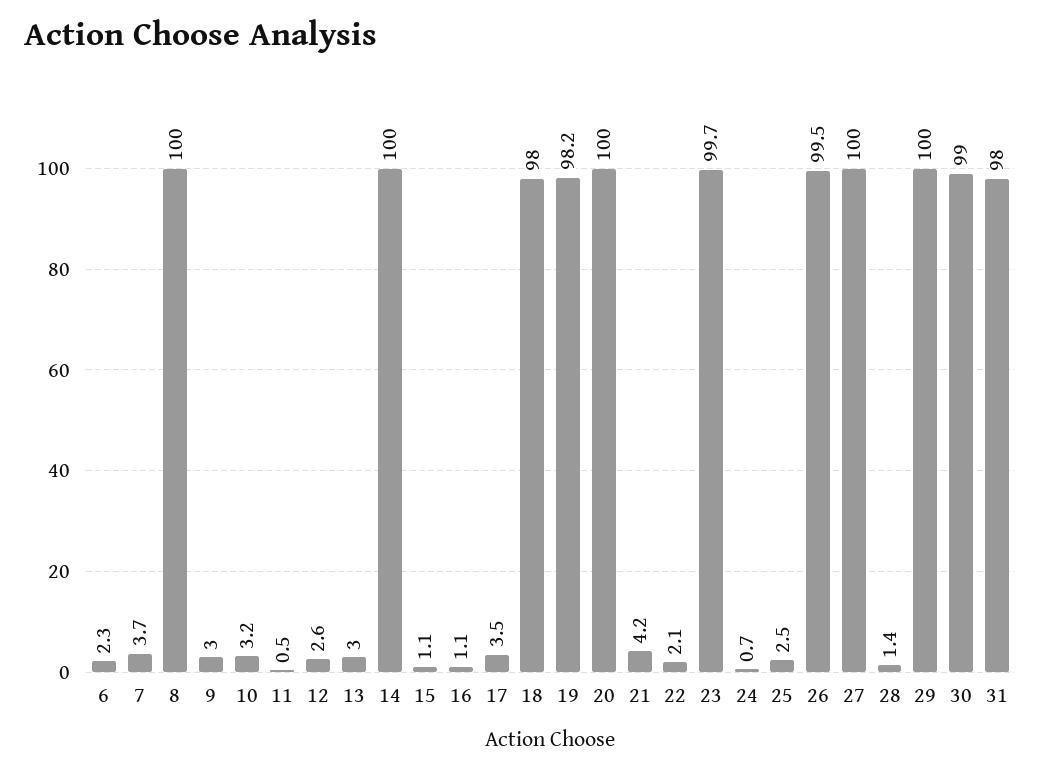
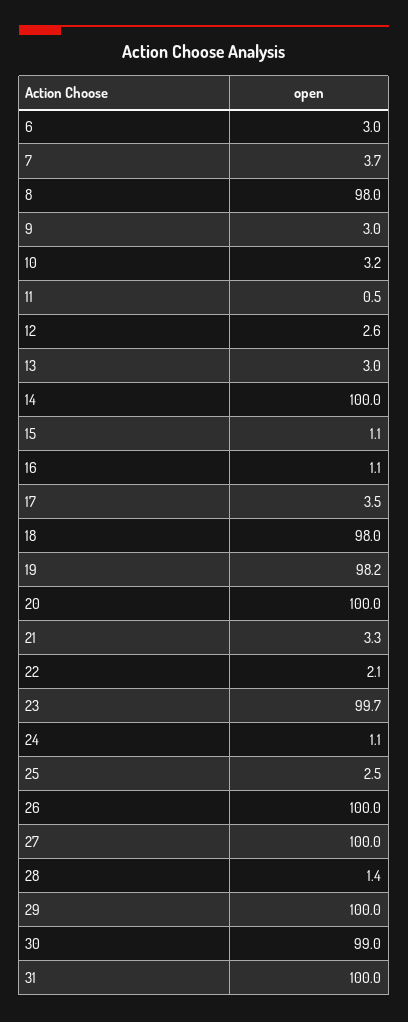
  {
-   "6": 2.3,
+   "6": 3,
    "7": 3.7,
-   "8": 100,
+   "8": 98,
    "9": 3,
    "10": 3.2,
    "11": 0.5,
    "12": 2.6,
    "13": 3,
    "14": 100,
    "15": 1.1,
    "16": 1.1,
    "17": 3.5,
    "18": 98,
    "19": 98.2,
    "20": 100,
-   "21": 4.2,
+   "21": 3.3,
    "22": 2.1,
    "23": 99.7,
-   "24": 0.7,
+   "24": 1.1,
    "25": 2.5,
-   "26": 99.5,
+   "26": 100,
    "27": 100,
    "28": 1.4,
    "29": 100,
    "30": 99,
-   "31": 98
+   "31": 100
  }

